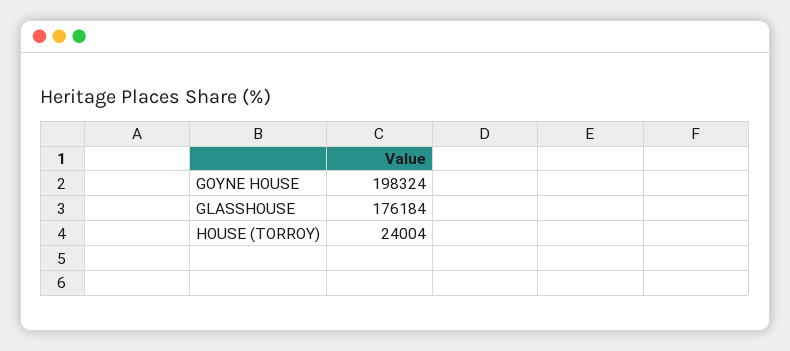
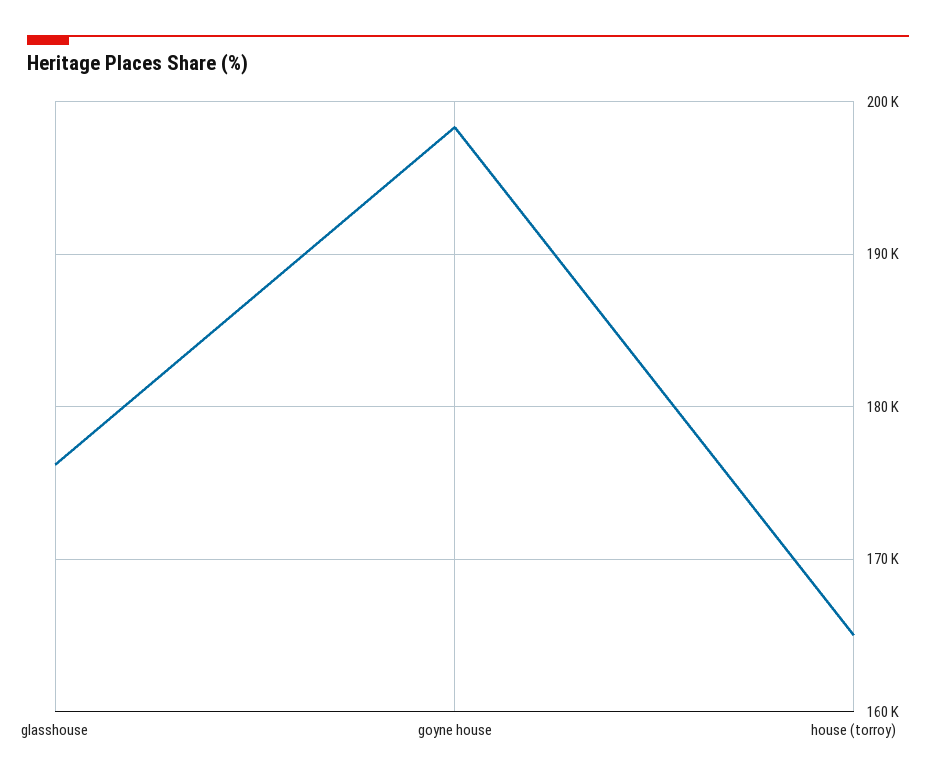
  {
    "GOYNE HOUSE": 198324,
    "GLASSHOUSE": 176184,
-   "HOUSE (TORROY)": 24004
+   "HOUSE (TORROY)": 165000
  }

